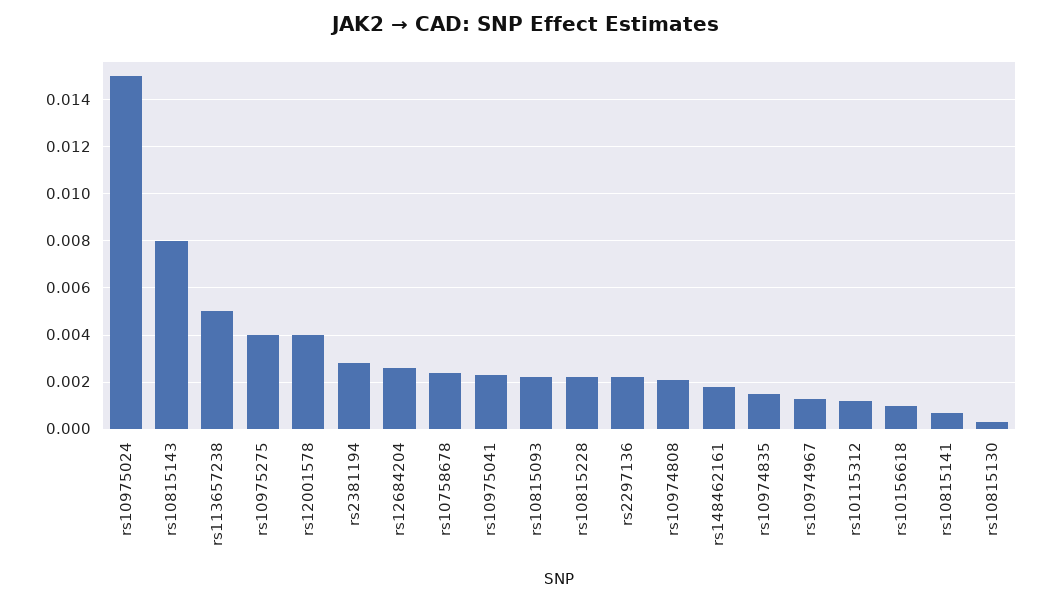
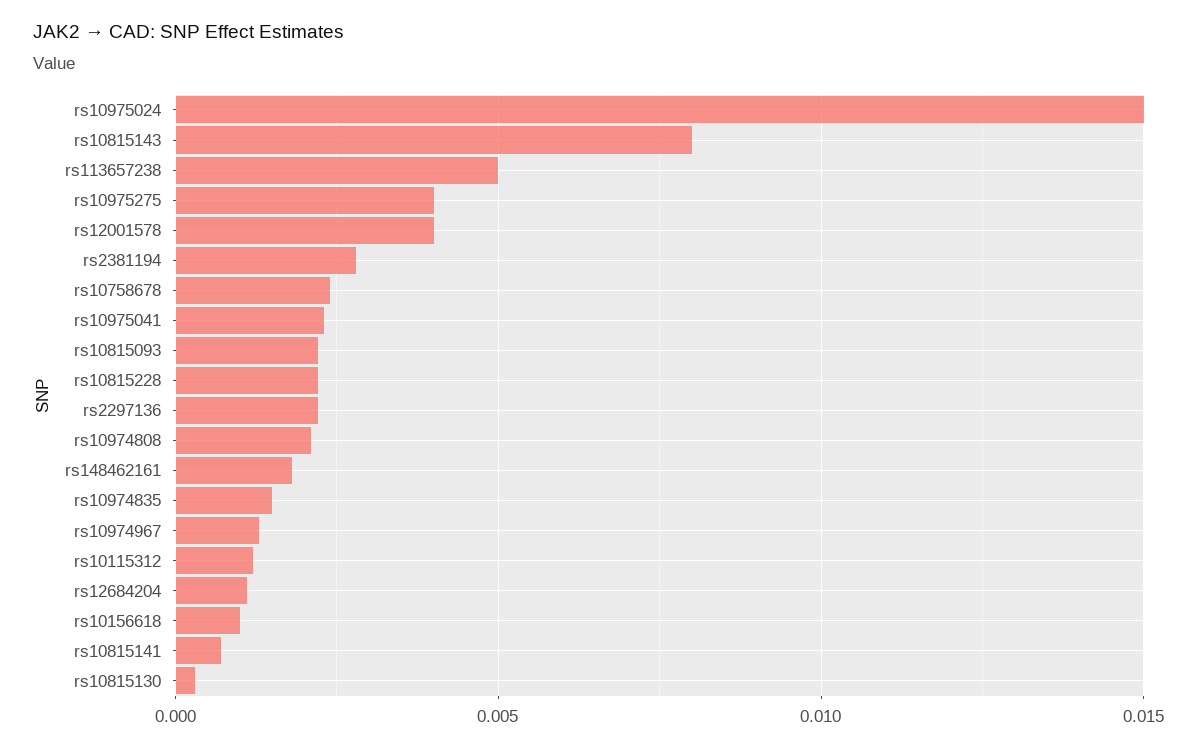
  {
    "rs10975024": 0.015,
    "rs10815143": 0.008,
    "rs113657238": 0.005,
    "rs10975275": 0.004,
    "rs12001578": 0.004,
    "rs2381194": 0.003,
-   "rs12684204": 0.0025,
+   "rs12684204": 0.001,
    "rs10758678": 0.0025,
    "rs10975041": 0.0025,
    "rs10815093": 0.002,
    "rs10815228": 0.002,
    "rs2297136": 0.002,
    "rs10974808": 0.002,
    "rs148462161": 0.002,
    "rs10974835": 0.0015,
    "rs10974967": 0.0015,
    "rs10115312": 0.001,
    "rs10156618": 0.001,
    "rs10815141": 0.0005,
    "rs10815130": 0.0005
  }

